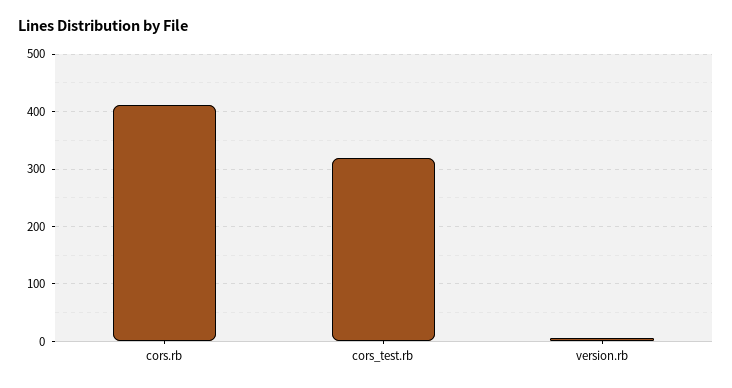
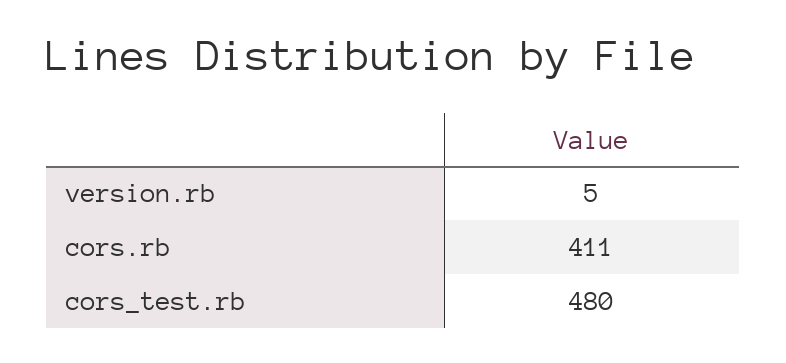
  {
    "cors.rb": 411,
-   "cors_test.rb": 320,
+   "cors_test.rb": 480,
    "version.rb": 5
  }

